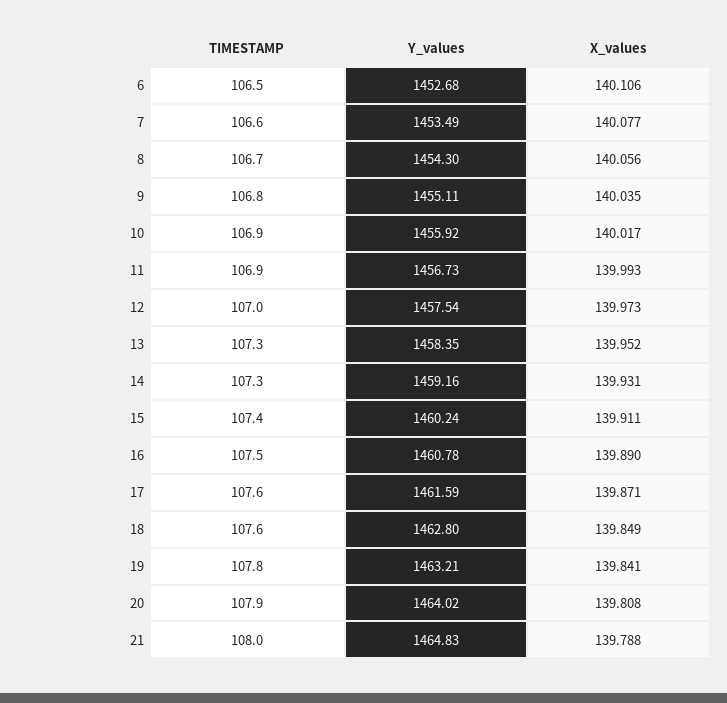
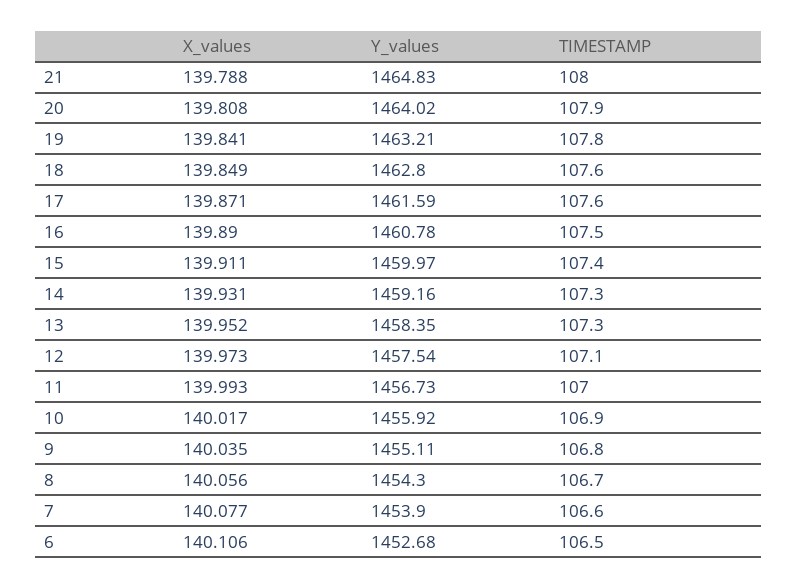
  {
    "TIMESTAMP": {
      "6": 106.5,
      "7": 106.6,
      "8": 106.7,
      "9": 106.8,
      "10": 106.9,
-     "11": 106.9,
+     "11": 107,
-     "12": 107,
+     "12": 107.1,
      "13": 107.3,
      "14": 107.3,
      "15": 107.4,
      "16": 107.5,
      "17": 107.6,
      "18": 107.6,
      "19": 107.8,
      "20": 107.9,
      "21": 108
    },
    "Y_values": {
      "6": 1452.68,
-     "7": 1453.49,
+     "7": 1453.9,
      "8": 1454.3,
      "9": 1455.11,
      "10": 1455.92,
      "11": 1456.73,
      "12": 1457.54,
      "13": 1458.35,
      "14": 1459.16,
-     "15": 1460.24,
+     "15": 1459.97,
      "16": 1460.78,
      "17": 1461.59,
      "18": 1462.8,
      "19": 1463.21,
      "20": 1464.02,
      "21": 1464.83
    },
    "X_values": {
      "6": 140.106,
      "7": 140.077,
      "8": 140.056,
      "9": 140.035,
      "10": 140.017,
      "11": 139.993,
      "12": 139.973,
      "13": 139.952,
      "14": 139.931,
      "15": 139.911,
      "16": 139.89,
      "17": 139.871,
      "18": 139.849,
      "19": 139.841,
      "20": 139.808,
      "21": 139.788
    }
  }

